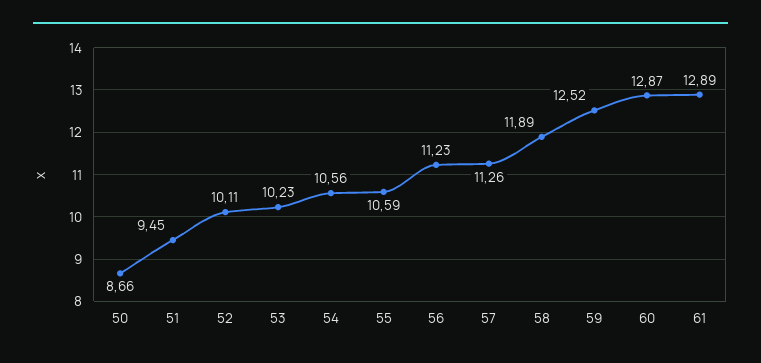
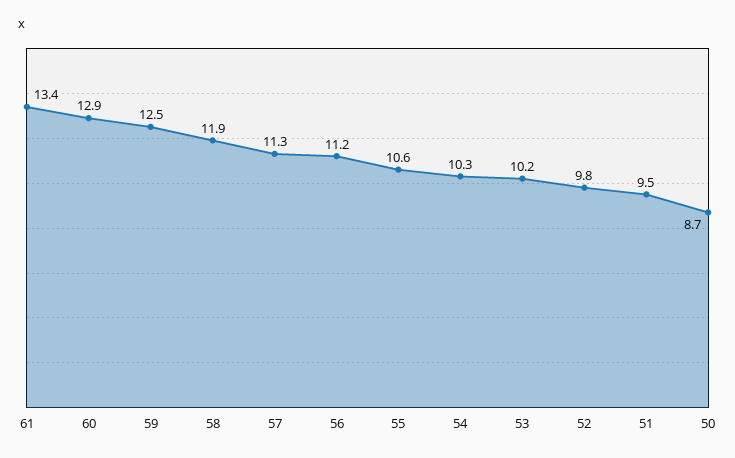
  {
    "50": 8.66,
    "51": 9.45,
-   "52": 10.11,
+   "52": 9.8,
    "53": 10.23,
-   "54": 10.56,
+   "54": 10.3,
    "55": 10.59,
    "56": 11.23,
    "57": 11.26,
    "58": 11.89,
    "59": 12.52,
    "60": 12.87,
-   "61": 12.89
+   "61": 13.4
  }

